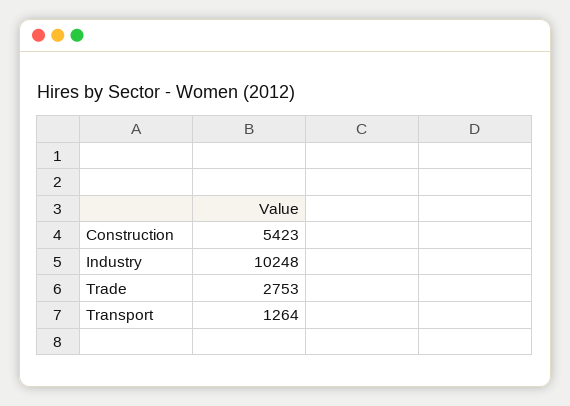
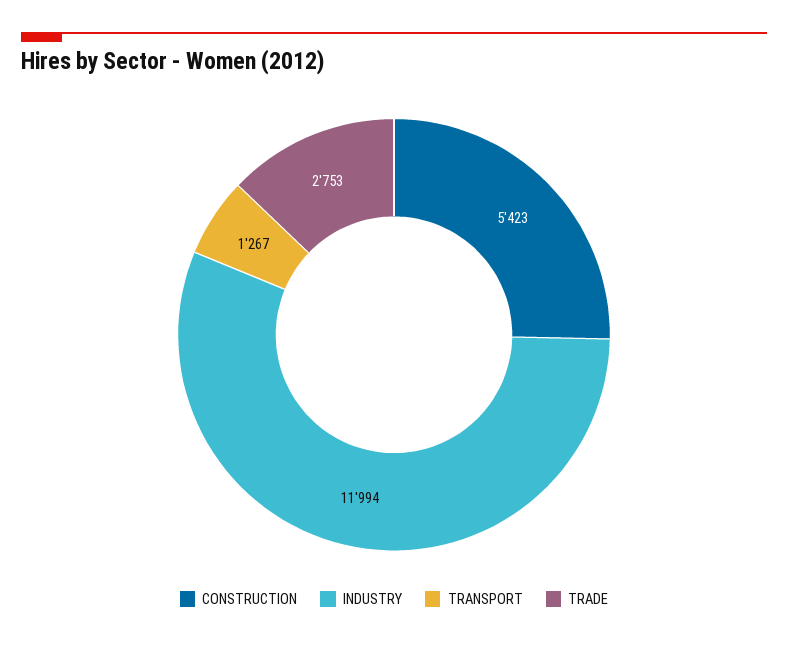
  {
    "Construction": 5423,
-   "Industry": 10248,
+   "Industry": 11994,
    "Trade": 2753,
-   "Transport": 1264
+   "Transport": 1267
  }

